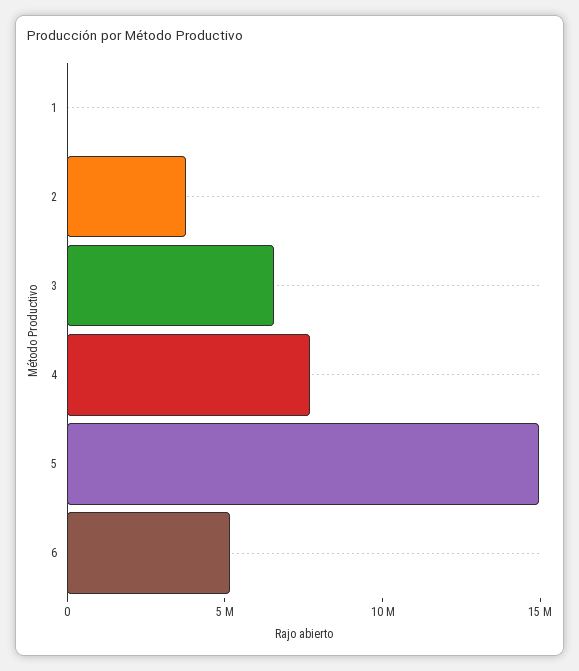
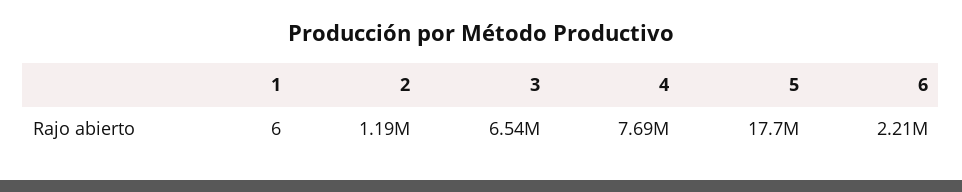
  {
    "1": 6,
-   "2": 4000000,
+   "2": 1190000,
    "3": 6540000,
    "4": 7690000,
-   "5": 15000000,
+   "5": 17700000,
-   "6": 5000000
+   "6": 2210000
  }

